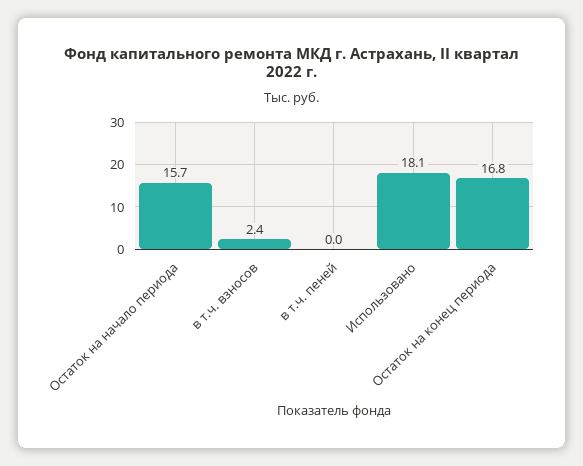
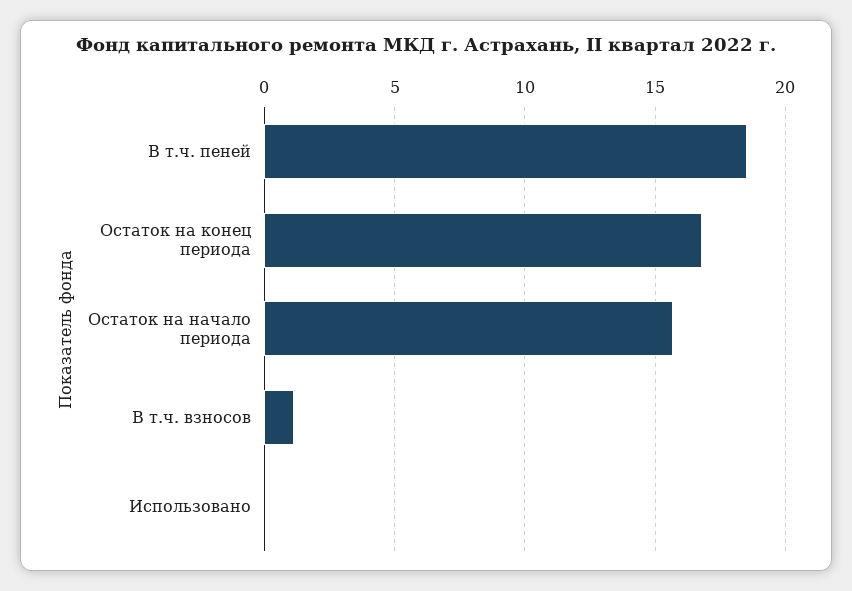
  {
    "Остаток на начало периода": 15.7,
-   "в т.ч. взносов": 2.4,
+   "в т.ч. взносов": 1,
-   "в т.ч. пеней": 0,
+   "в т.ч. пеней": 18.5,
-   "Использовано": 18.1,
+   "Использовано": 0,
    "Остаток на конец периода": 16.8
  }

